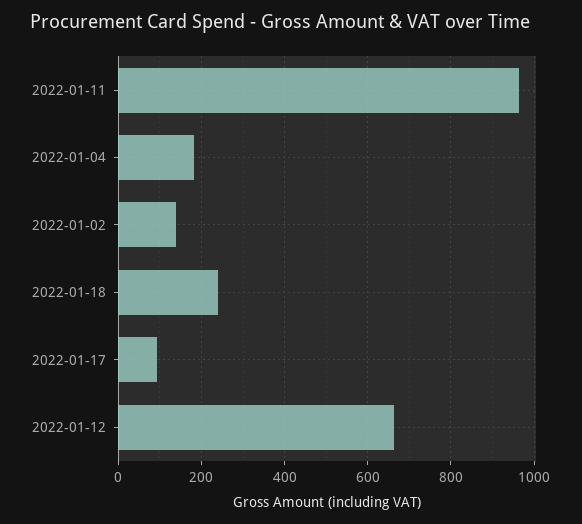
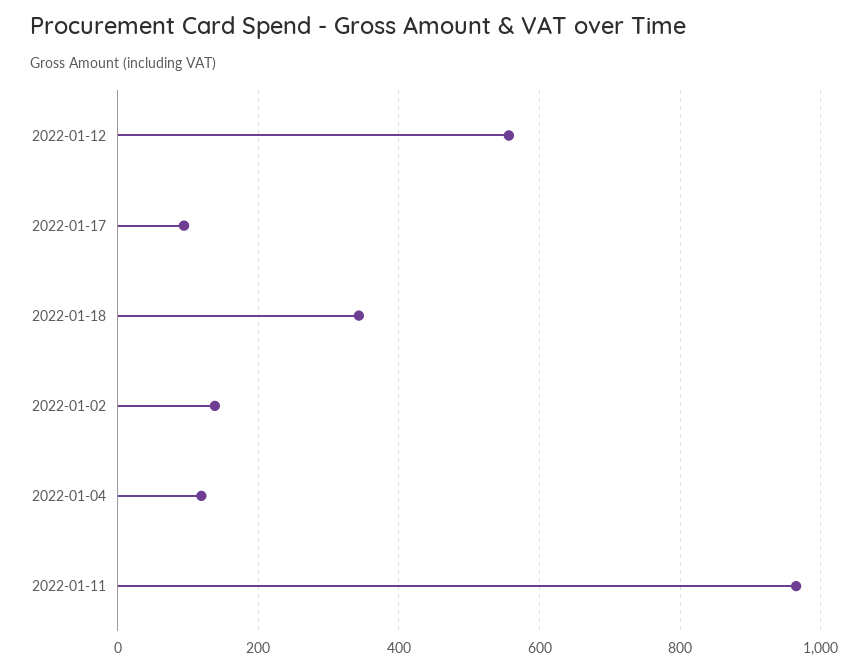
  {
    "2022-01-11": 960,
-   "2022-01-04": 180,
+   "2022-01-04": 120,
    "2022-01-02": 140,
-   "2022-01-18": 240,
+   "2022-01-18": 340,
    "2022-01-17": 100,
-   "2022-01-12": 660
+   "2022-01-12": 560
  }

